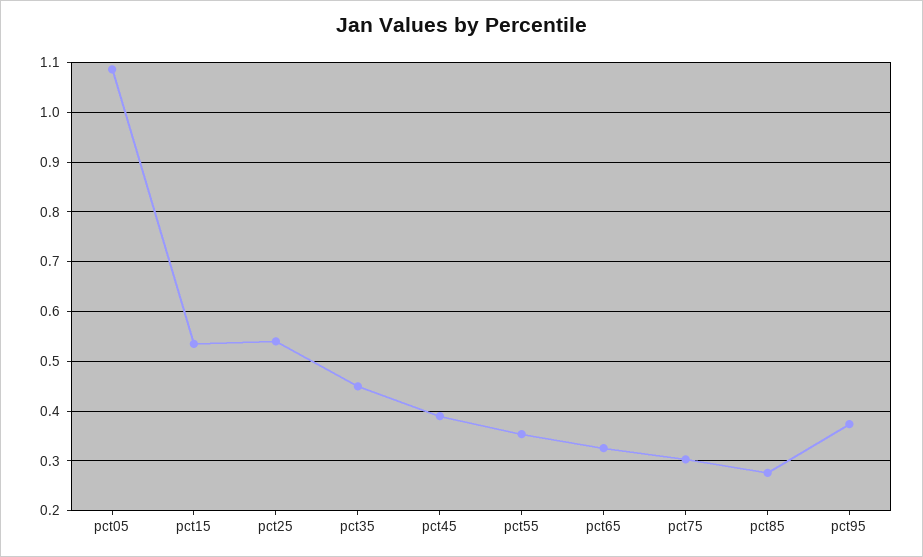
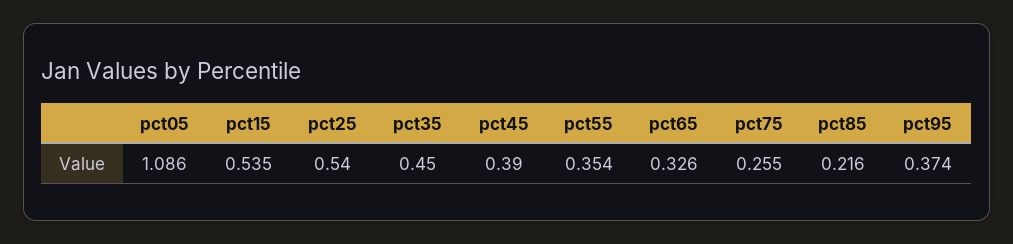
  {
    "pct05": 1.086,
    "pct15": 0.535,
    "pct25": 0.54,
    "pct35": 0.45,
    "pct45": 0.39,
    "pct55": 0.354,
    "pct65": 0.326,
-   "pct75": 0.3,
+   "pct75": 0.255,
-   "pct85": 0.28,
+   "pct85": 0.216,
    "pct95": 0.374
  }

